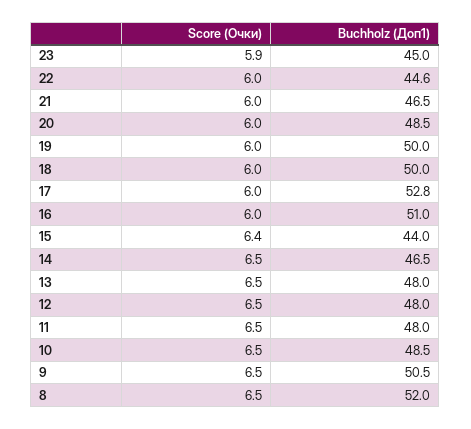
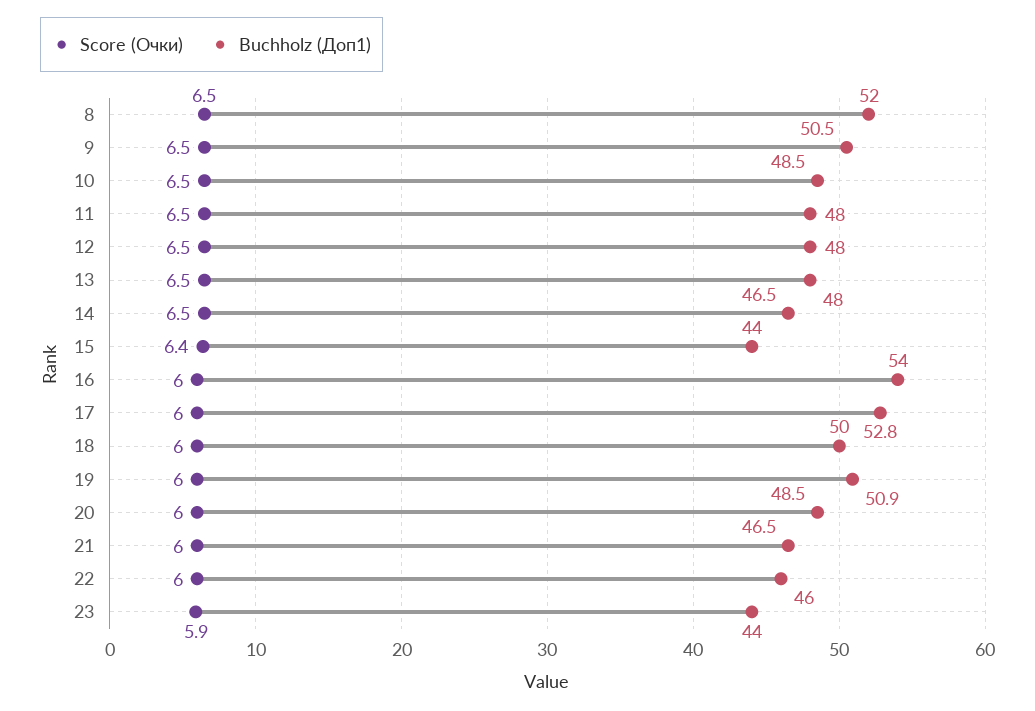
  {
    "Score (Очки)": {
      "23": 5.9,
      "22": 6,
      "21": 6,
      "20": 6,
      "19": 6,
      "18": 6,
      "17": 6,
      "16": 6,
      "15": 6.4,
      "14": 6.5,
      "13": 6.5,
      "12": 6.5,
      "11": 6.5,
      "10": 6.5,
      "9": 6.5,
      "8": 6.5
    },
    "Buchholz (Доп1)": {
-     "23": 45,
+     "23": 44,
-     "22": 44.6,
+     "22": 46,
      "21": 46.5,
      "20": 48.5,
-     "19": 50,
+     "19": 50.9,
      "18": 50,
      "17": 52.8,
-     "16": 51,
+     "16": 54,
      "15": 44,
      "14": 46.5,
      "13": 48,
      "12": 48,
      "11": 48,
      "10": 48.5,
      "9": 50.5,
      "8": 52
    }
  }

